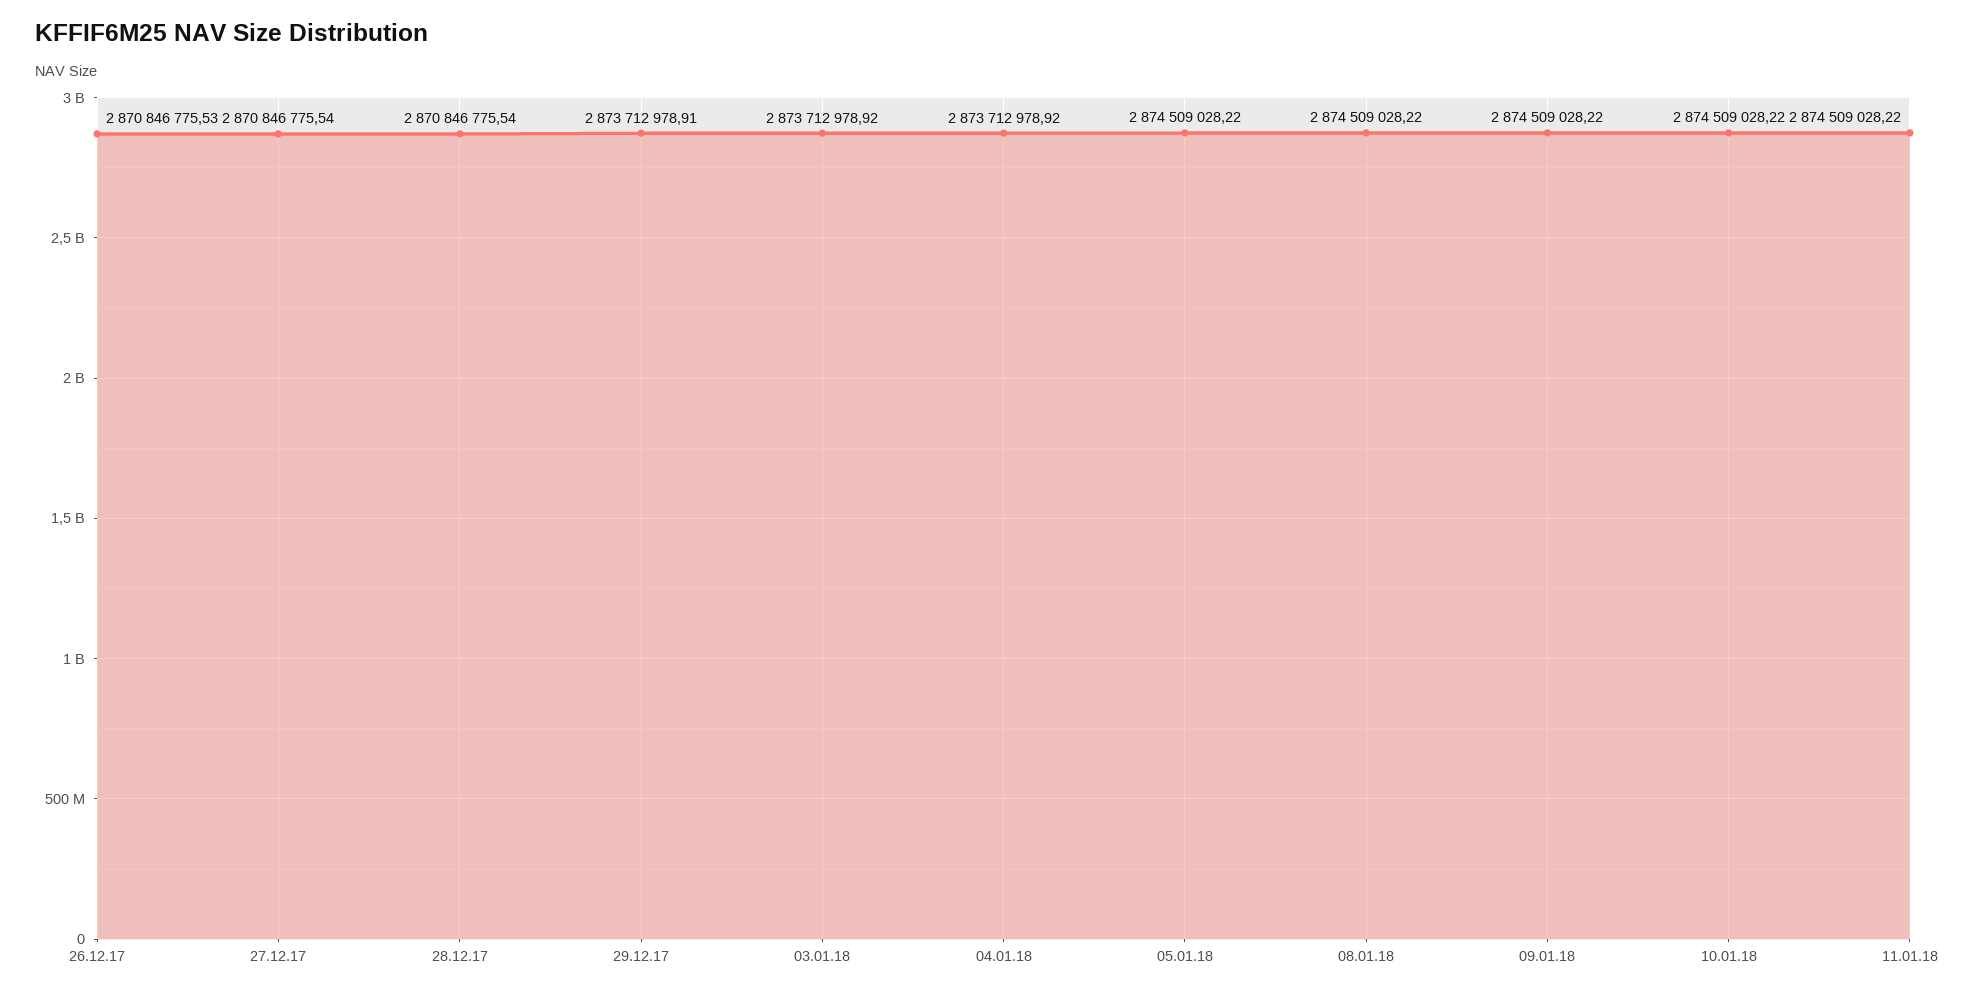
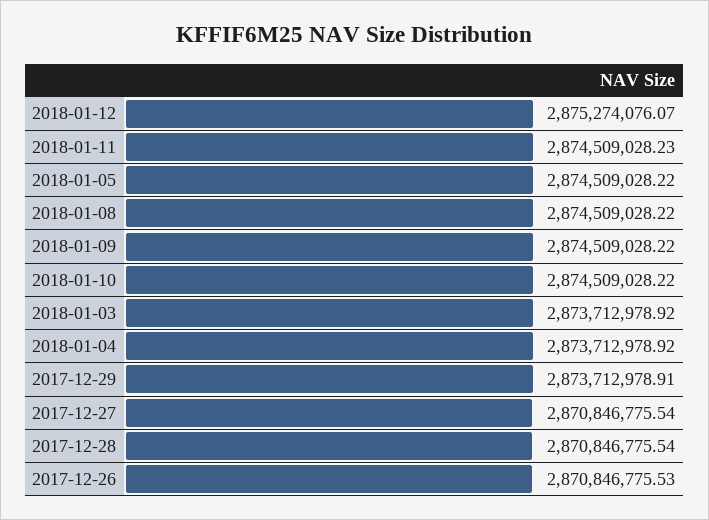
  {
    "26.12.17": 2870846775.53,
    "27.12.17": 2870846775.54,
    "28.12.17": 2870846775.54,
    "29.12.17": 2873712978.91,
    "03.01.18": 2873712978.92,
    "04.01.18": 2873712978.92,
    "05.01.18": 2874509028.22,
    "08.01.18": 2874509028.22,
    "09.01.18": 2874509028.22,
    "10.01.18": 2874509028.22,
-   "11.01.18": 2874509028.22
+   "11.01.18": 2874509028.23,
+   "2018-01-12": 2875274076.07
  }

